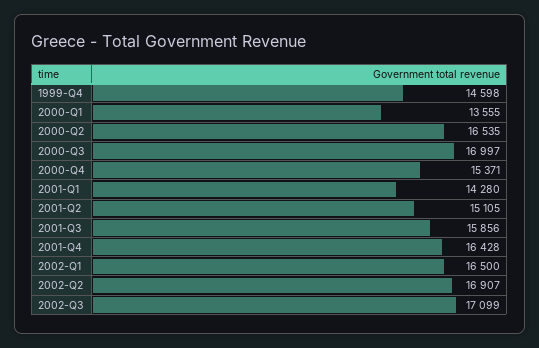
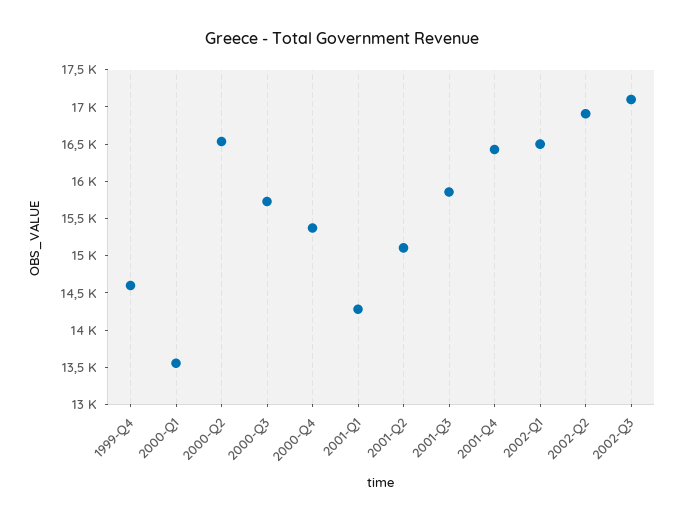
  {
    "1999-Q4": 14598,
    "2000-Q1": 13555,
    "2000-Q2": 16535,
-   "2000-Q3": 16997,
+   "2000-Q3": 15750,
    "2000-Q4": 15371,
    "2001-Q1": 14280,
    "2001-Q2": 15105,
    "2001-Q3": 15856,
    "2001-Q4": 16428,
    "2002-Q1": 16500,
    "2002-Q2": 16907,
    "2002-Q3": 17099
  }

